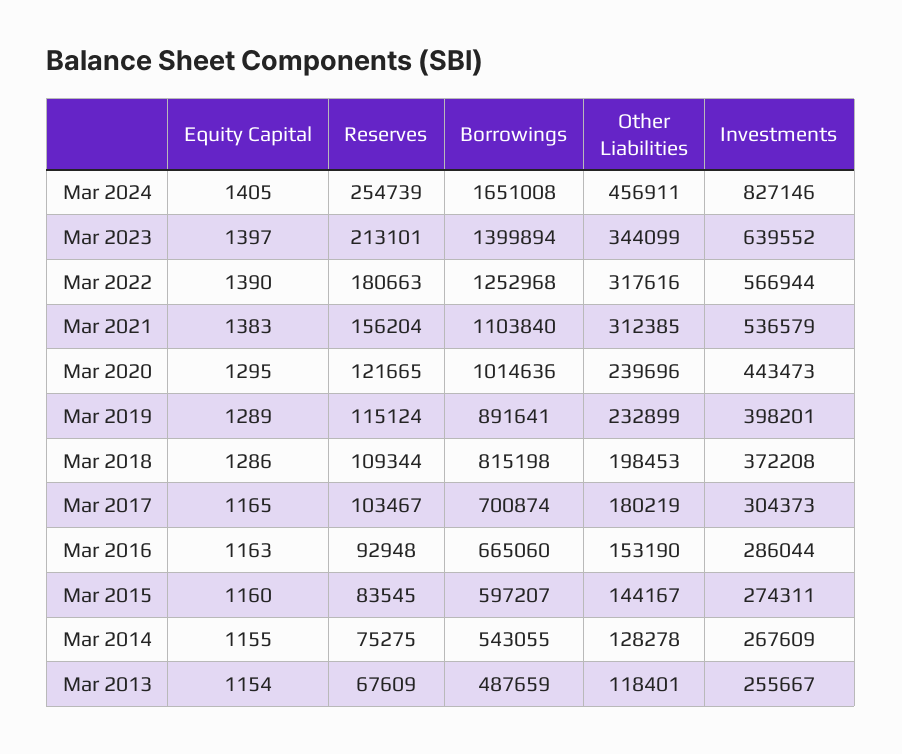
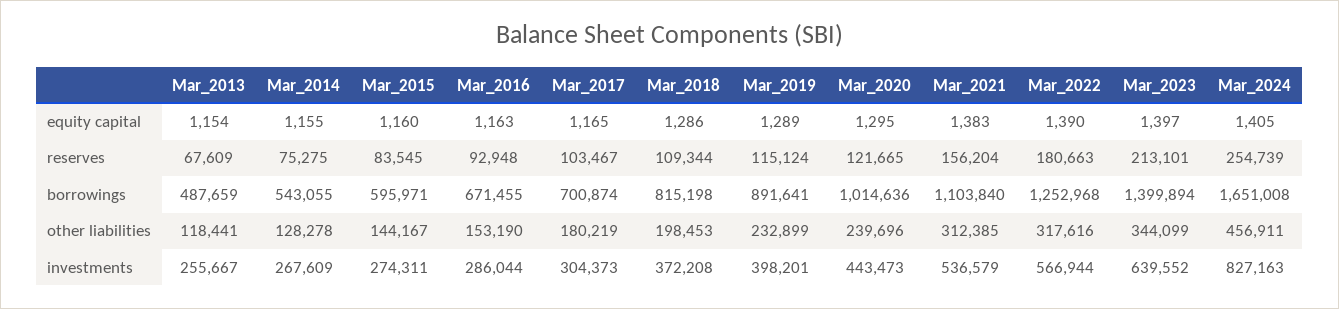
  {
    "Equity Capital": {
      "Mar 2024": 1405,
      "Mar 2023": 1397,
      "Mar 2022": 1390,
      "Mar 2021": 1383,
      "Mar 2020": 1295,
      "Mar 2019": 1289,
      "Mar 2018": 1286,
      "Mar 2017": 1165,
      "Mar 2016": 1163,
      "Mar 2015": 1160,
      "Mar 2014": 1155,
      "Mar 2013": 1154
    },
    "Reserves": {
      "Mar 2024": 254739,
      "Mar 2023": 213101,
      "Mar 2022": 180663,
      "Mar 2021": 156204,
      "Mar 2020": 121665,
      "Mar 2019": 115124,
      "Mar 2018": 109344,
      "Mar 2017": 103467,
      "Mar 2016": 92948,
      "Mar 2015": 83545,
      "Mar 2014": 75275,
      "Mar 2013": 67609
    },
    "Borrowings": {
      "Mar 2024": 1651008,
      "Mar 2023": 1399894,
      "Mar 2022": 1252968,
      "Mar 2021": 1103840,
      "Mar 2020": 1014636,
      "Mar 2019": 891641,
      "Mar 2018": 815198,
      "Mar 2017": 700874,
-     "Mar 2016": 665060,
+     "Mar 2016": 671455,
-     "Mar 2015": 597207,
+     "Mar 2015": 595971,
      "Mar 2014": 543055,
      "Mar 2013": 487659
    },
    "Other Liabilities": {
      "Mar 2024": 456911,
      "Mar 2023": 344099,
      "Mar 2022": 317616,
      "Mar 2021": 312385,
      "Mar 2020": 239696,
      "Mar 2019": 232899,
      "Mar 2018": 198453,
      "Mar 2017": 180219,
      "Mar 2016": 153190,
      "Mar 2015": 144167,
      "Mar 2014": 128278,
-     "Mar 2013": 118401
+     "Mar 2013": 118441
    },
    "Investments": {
-     "Mar 2024": 827146,
+     "Mar 2024": 827163,
      "Mar 2023": 639552,
      "Mar 2022": 566944,
      "Mar 2021": 536579,
      "Mar 2020": 443473,
      "Mar 2019": 398201,
      "Mar 2018": 372208,
      "Mar 2017": 304373,
      "Mar 2016": 286044,
      "Mar 2015": 274311,
      "Mar 2014": 267609,
      "Mar 2013": 255667
    }
  }

